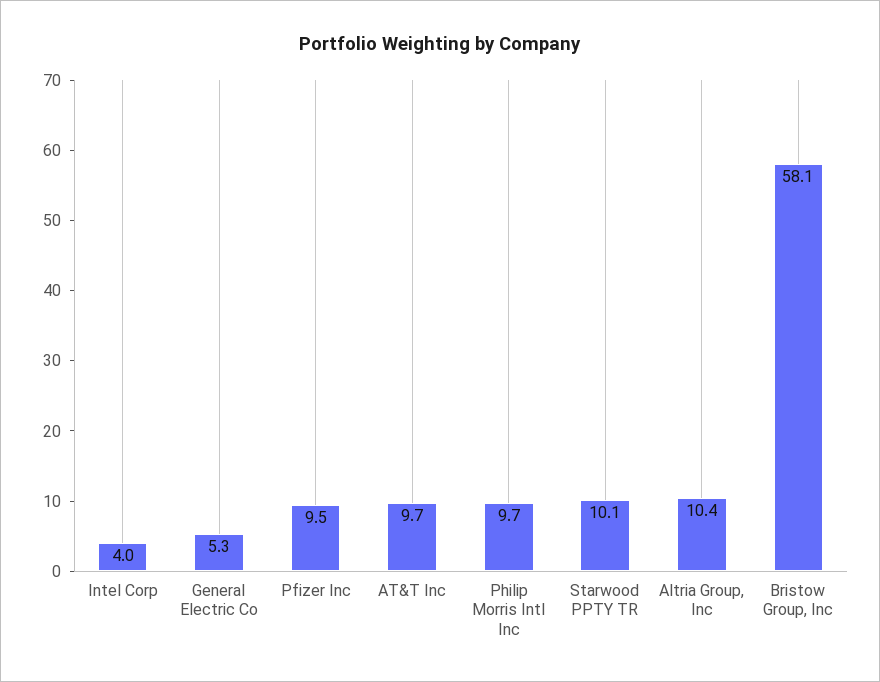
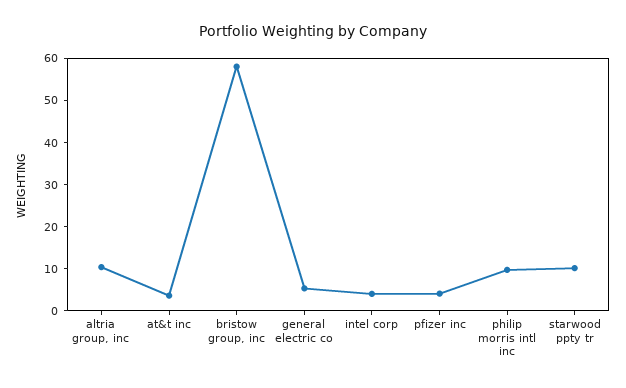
  {
    "Intel Corp": 4,
    "General Electric Co": 5.3,
-   "Pfizer Inc": 9.5,
+   "Pfizer Inc": 4,
-   "AT&T Inc": 9.7,
+   "AT&T Inc": 4,
    "Philip Morris Intl Inc": 9.7,
    "Starwood PPTY TR": 10.1,
    "Altria Group, Inc": 10.4,
    "Bristow Group, Inc": 58.1
  }

